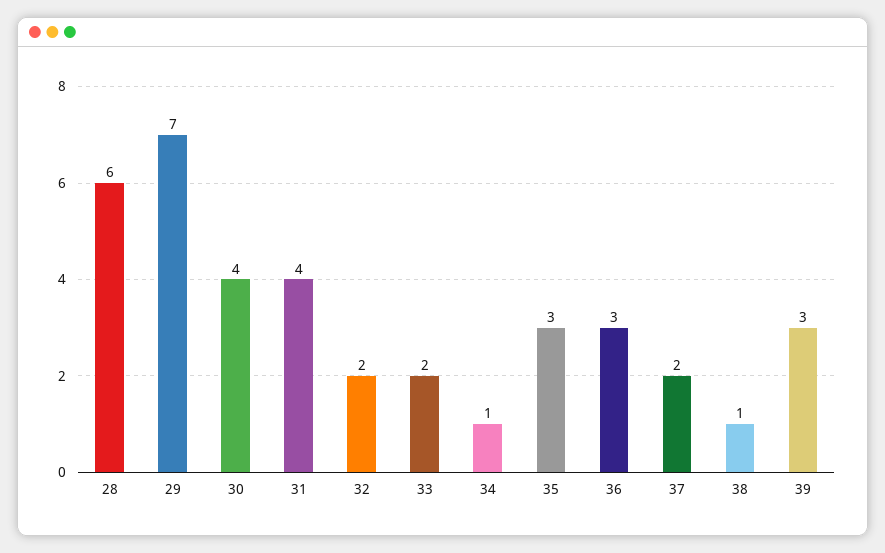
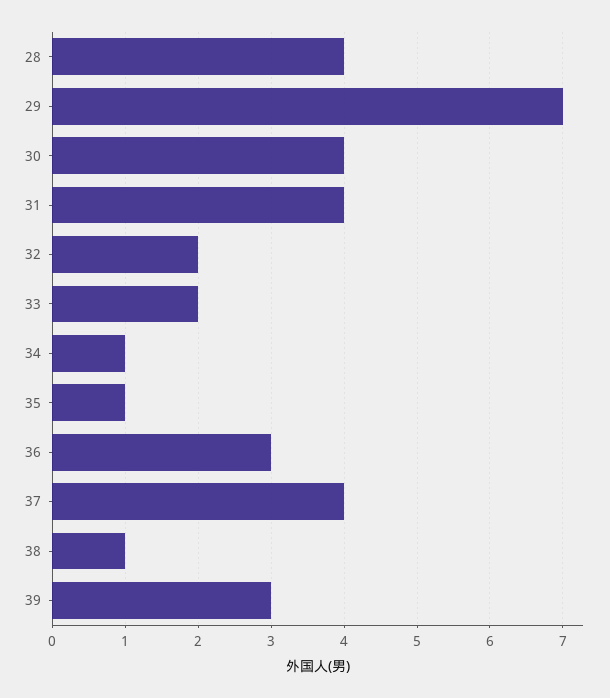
  {
-   "28": 6,
+   "28": 4,
    "29": 7,
    "30": 4,
    "31": 4,
    "32": 2,
    "33": 2,
    "34": 1,
-   "35": 3,
+   "35": 1,
    "36": 3,
-   "37": 2,
+   "37": 4,
    "38": 1,
    "39": 3
  }

